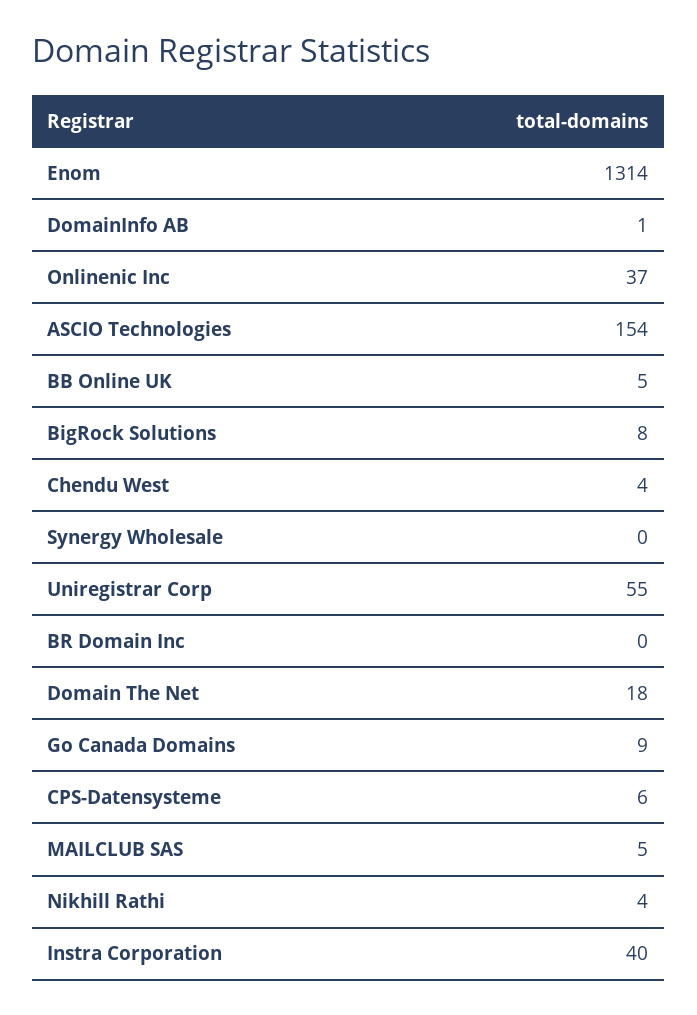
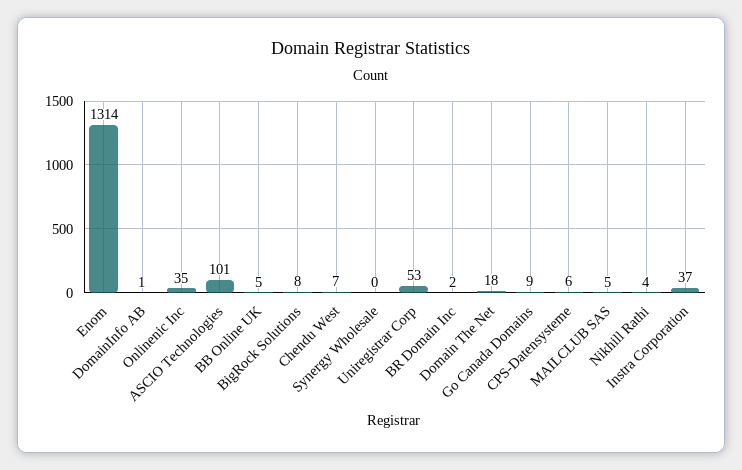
  {
    "Enom": 1314,
    "DomainInfo AB": 1,
-   "Onlinenic Inc": 37,
+   "Onlinenic Inc": 35,
-   "ASCIO Technologies": 154,
+   "ASCIO Technologies": 101,
    "BB Online UK": 5,
    "BigRock Solutions": 8,
-   "Chendu West": 4,
+   "Chendu West": 7,
    "Synergy Wholesale": 0,
-   "Uniregistrar Corp": 55,
+   "Uniregistrar Corp": 53,
-   "BR Domain Inc": 0,
+   "BR Domain Inc": 2,
    "Domain The Net": 18,
    "Go Canada Domains": 9,
    "CPS-Datensysteme": 6,
    "MAILCLUB SAS": 5,
    "Nikhill Rathi": 4,
-   "Instra Corporation": 40
+   "Instra Corporation": 37
  }

